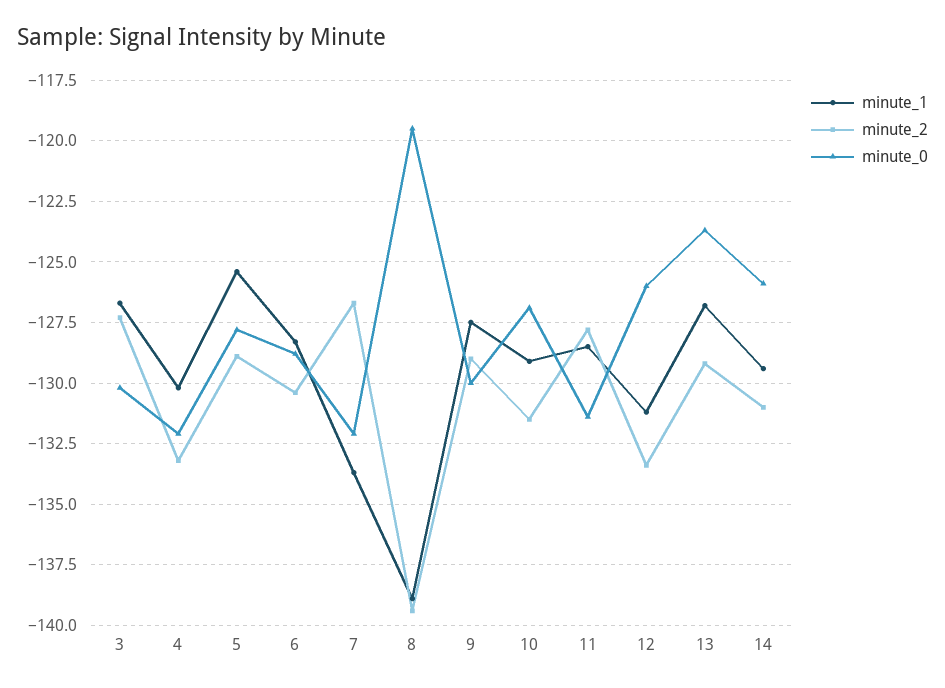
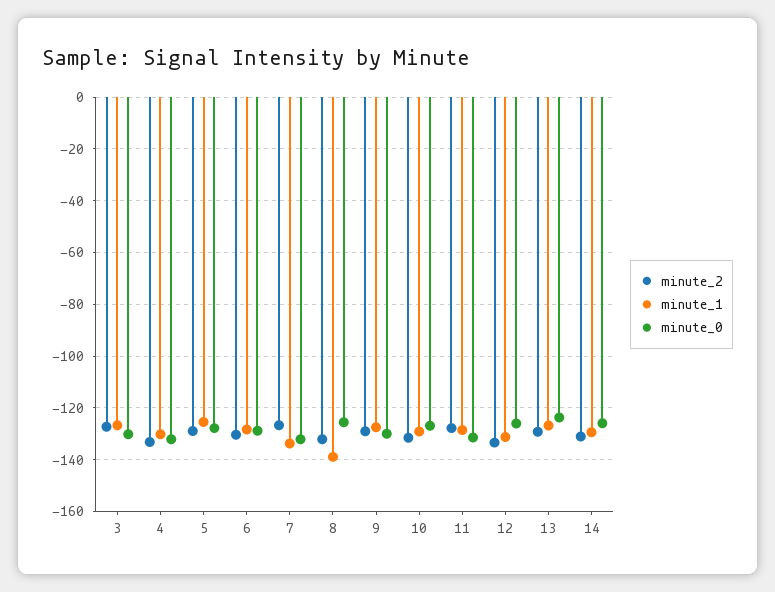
  {
    "minute_1": {
      "3": -126.5,
      "4": -130,
      "5": -125.5,
      "6": -128.5,
      "7": -133.5,
      "8": -139,
      "9": -127.5,
      "10": -129,
      "11": -128.5,
      "12": -131,
      "13": -127,
      "14": -129.5
    },
    "minute_2": {
      "3": -127.5,
      "4": -133,
      "5": -129,
      "6": -130.5,
      "7": -126.5,
-     "8": -139.5,
+     "8": -132.5,
      "9": -129,
      "10": -131.5,
      "11": -128,
      "12": -133.5,
      "13": -129,
      "14": -131
    },
    "minute_0": {
      "3": -130,
      "4": -132,
      "5": -128,
      "6": -129,
      "7": -132,
-     "8": -119.5,
+     "8": -125,
      "9": -130,
      "10": -127,
      "11": -131.5,
      "12": -126,
      "13": -123.5,
      "14": -126
    }
  }

